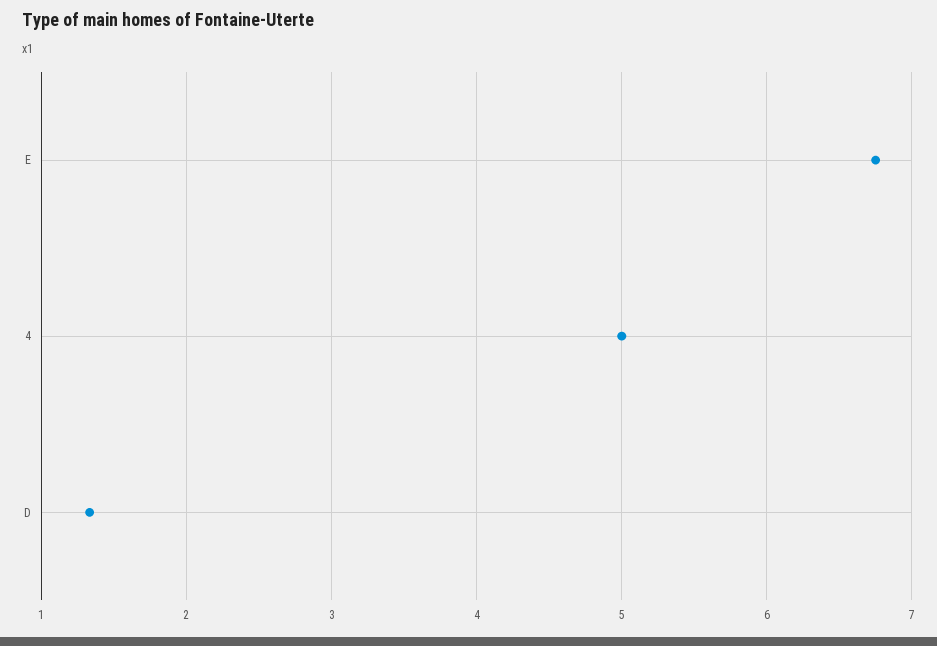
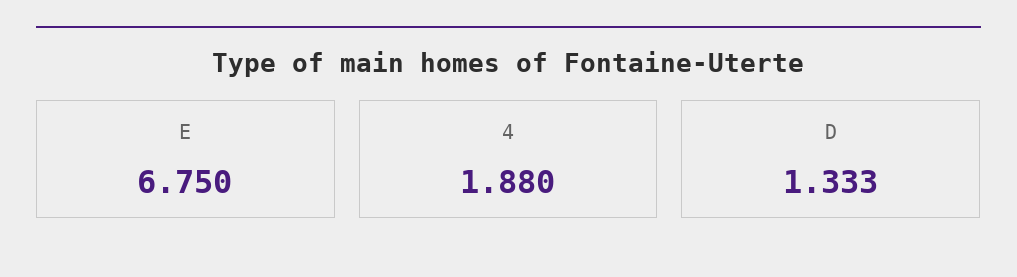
  {
    "E": 6.75,
-   "4": 5,
+   "4": 1.88,
    "D": 1.333
  }

